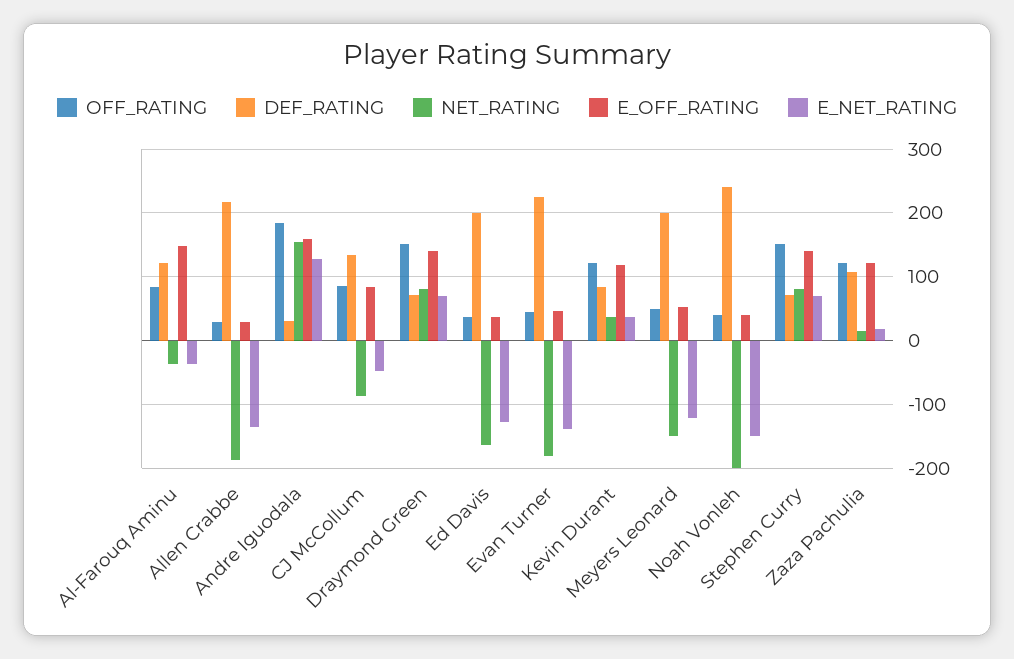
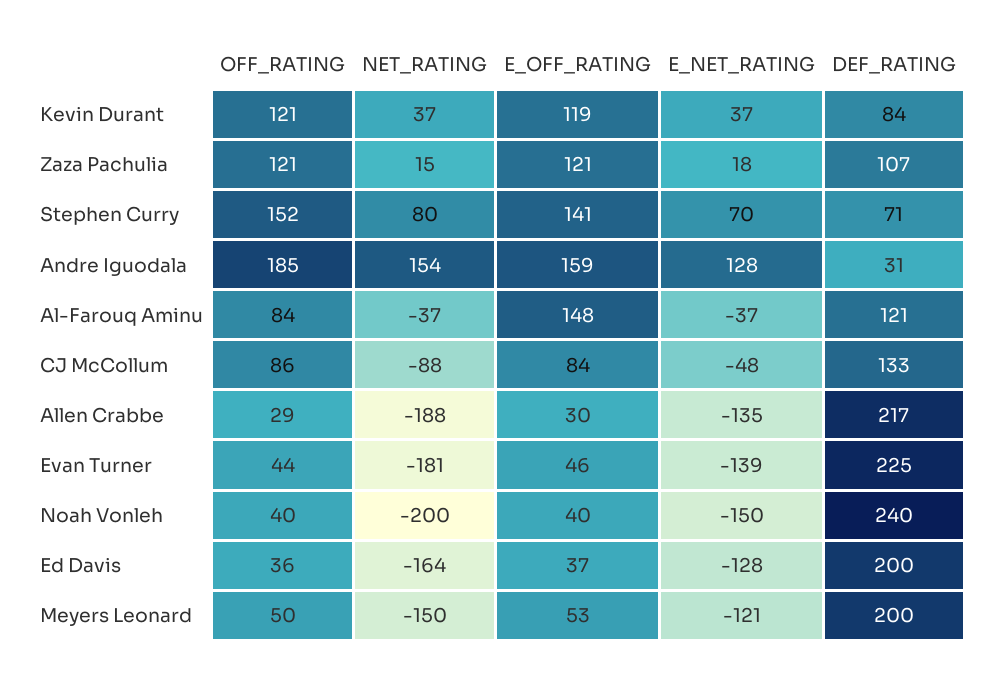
  {
    "OFF_RATING": {
      "Al-Farouq Aminu": 84,
      "Allen Crabbe": 29,
      "Andre Iguodala": 185,
      "CJ McCollum": 86,
-     "Draymond Green": 150,
      "Ed Davis": 36,
      "Evan Turner": 44,
      "Kevin Durant": 121,
      "Meyers Leonard": 50,
      "Noah Vonleh": 40,
      "Stephen Curry": 152,
      "Zaza Pachulia": 121
    },
    "DEF_RATING": {
      "Al-Farouq Aminu": 121,
      "Allen Crabbe": 217,
      "Andre Iguodala": 31,
      "CJ McCollum": 133,
-     "Draymond Green": 70,
      "Ed Davis": 200,
      "Evan Turner": 225,
      "Kevin Durant": 84,
      "Meyers Leonard": 200,
      "Noah Vonleh": 240,
      "Stephen Curry": 71,
      "Zaza Pachulia": 107
    },
    "NET_RATING": {
      "Al-Farouq Aminu": -37,
      "Allen Crabbe": -188,
      "Andre Iguodala": 154,
      "CJ McCollum": -88,
-     "Draymond Green": 80,
      "Ed Davis": -164,
      "Evan Turner": -181,
      "Kevin Durant": 37,
      "Meyers Leonard": -150,
      "Noah Vonleh": -200,
      "Stephen Curry": 80,
      "Zaza Pachulia": 15
    },
    "E_OFF_RATING": {
      "Al-Farouq Aminu": 148,
      "Allen Crabbe": 30,
      "Andre Iguodala": 159,
      "CJ McCollum": 84,
-     "Draymond Green": 140,
      "Ed Davis": 37,
      "Evan Turner": 46,
      "Kevin Durant": 119,
      "Meyers Leonard": 53,
      "Noah Vonleh": 40,
      "Stephen Curry": 141,
      "Zaza Pachulia": 121
    },
    "E_NET_RATING": {
      "Al-Farouq Aminu": -37,
      "Allen Crabbe": -135,
      "Andre Iguodala": 128,
      "CJ McCollum": -48,
-     "Draymond Green": 70,
      "Ed Davis": -128,
      "Evan Turner": -139,
      "Kevin Durant": 37,
      "Meyers Leonard": -121,
      "Noah Vonleh": -150,
      "Stephen Curry": 70,
      "Zaza Pachulia": 18
    }
  }

